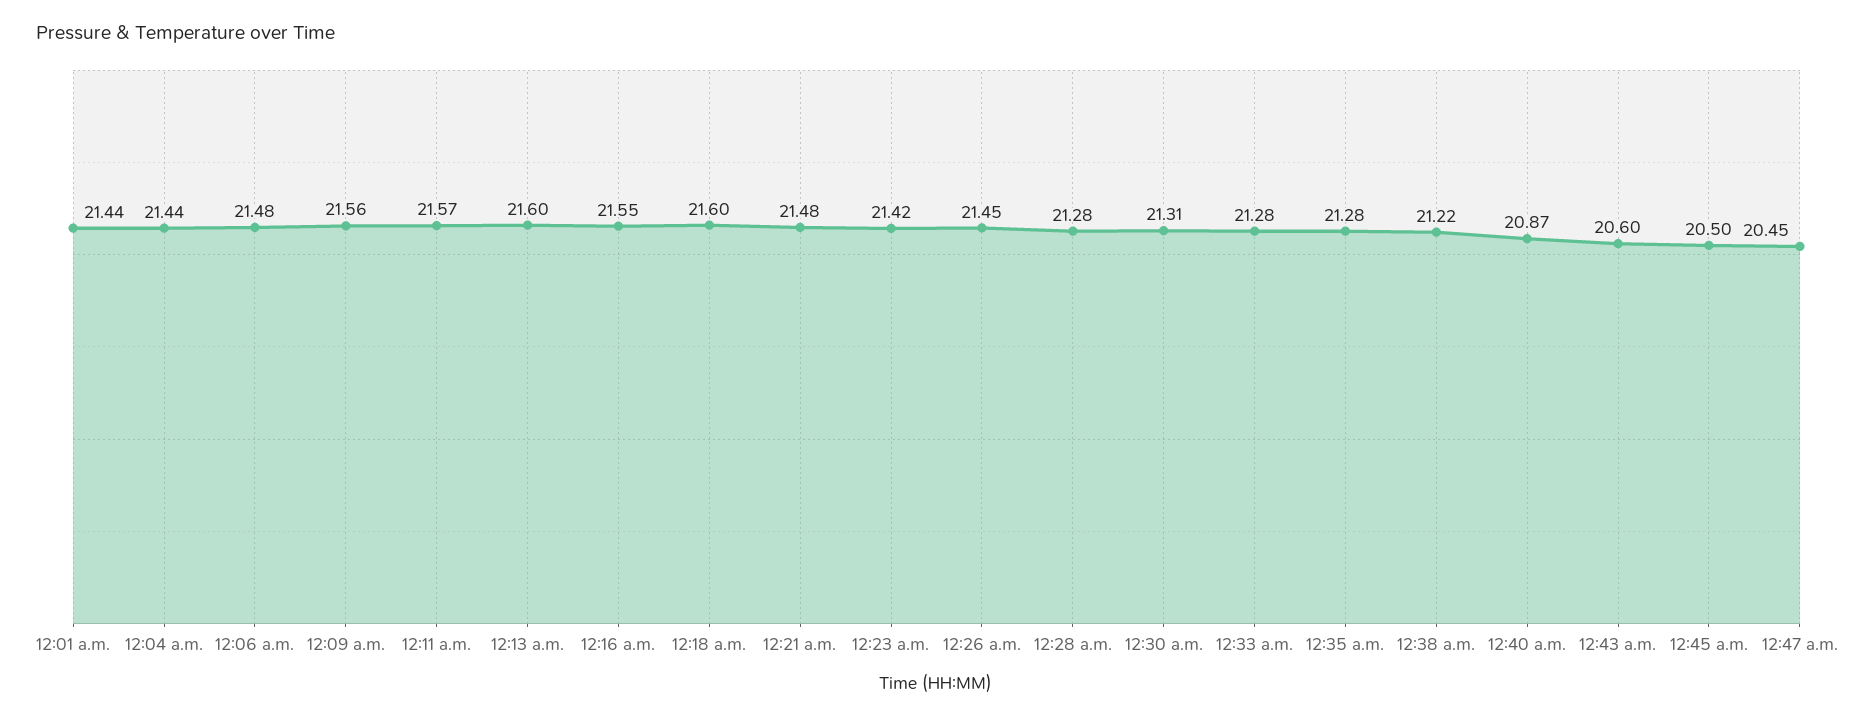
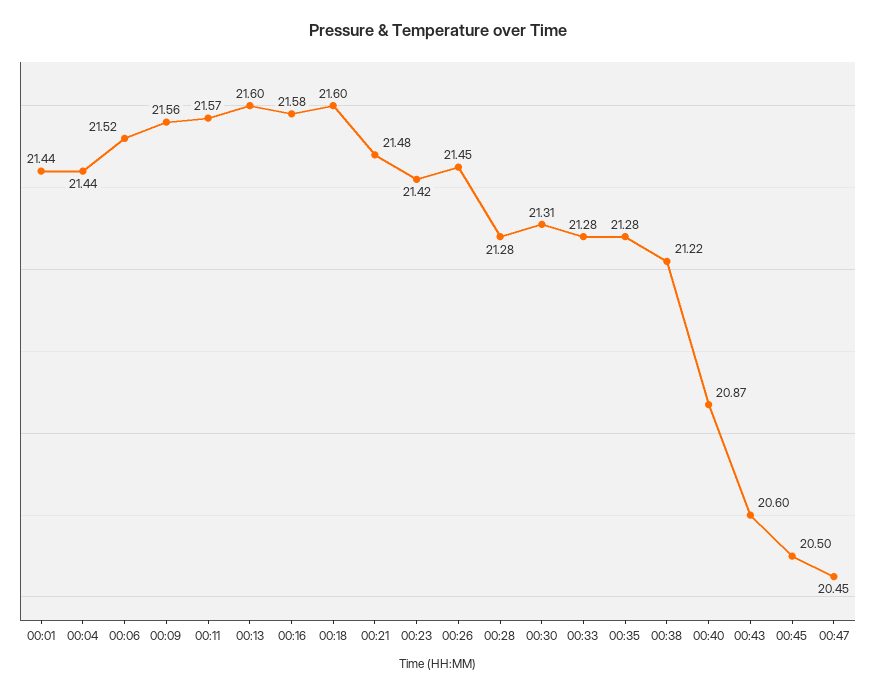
  {
    "12:01 a.m.": 21.44,
    "12:04 a.m.": 21.44,
-   "12:06 a.m.": 21.48,
+   "12:06 a.m.": 21.52,
    "12:09 a.m.": 21.56,
    "12:11 a.m.": 21.57,
    "12:13 a.m.": 21.6,
-   "12:16 a.m.": 21.55,
+   "12:16 a.m.": 21.58,
    "12:18 a.m.": 21.6,
    "12:21 a.m.": 21.48,
    "12:23 a.m.": 21.42,
    "12:26 a.m.": 21.45,
    "12:28 a.m.": 21.28,
    "12:30 a.m.": 21.31,
    "12:33 a.m.": 21.28,
    "12:35 a.m.": 21.28,
    "12:38 a.m.": 21.22,
    "12:40 a.m.": 20.87,
    "12:43 a.m.": 20.6,
    "12:45 a.m.": 20.5,
    "12:47 a.m.": 20.45
  }

